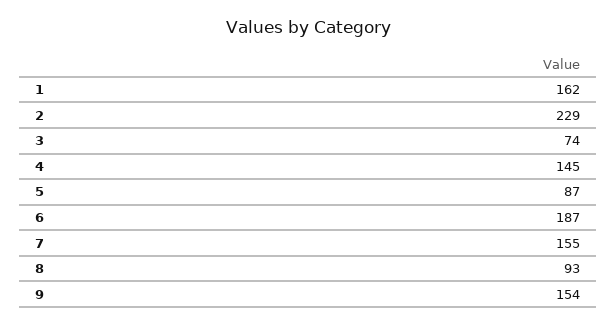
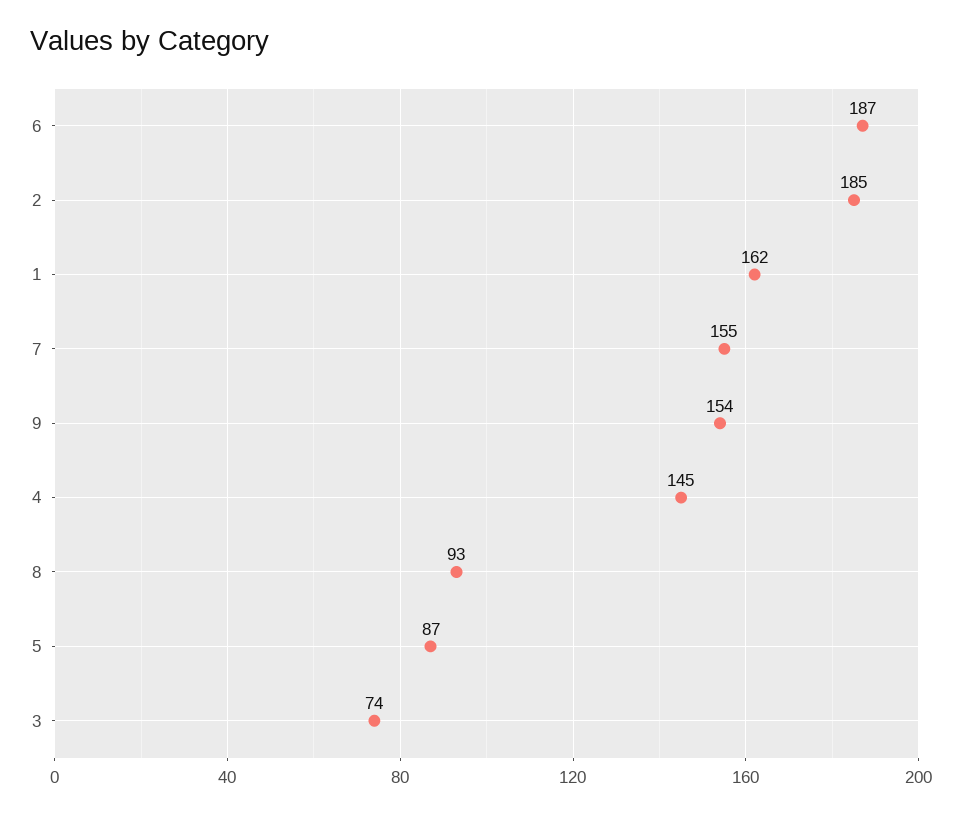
  {
    "1": 162,
-   "2": 229,
+   "2": 185,
    "3": 74,
    "4": 145,
    "5": 87,
    "6": 187,
    "7": 155,
    "8": 93,
    "9": 154
  }

